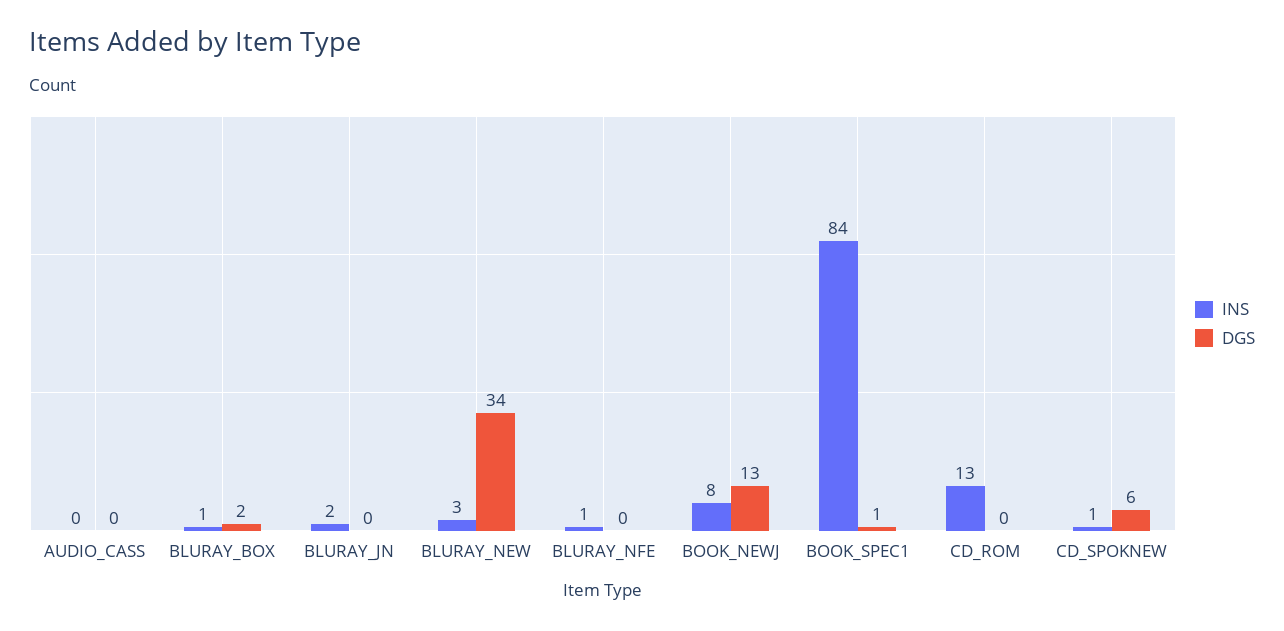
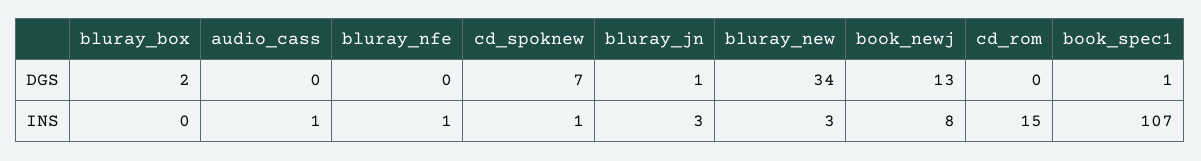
  {
    "INS": {
-     "AUDIO_CASS": 0,
+     "AUDIO_CASS": 1,
-     "BLURAY_BOX": 1,
+     "BLURAY_BOX": 0,
-     "BLURAY_JN": 2,
+     "BLURAY_JN": 3,
      "BLURAY_NEW": 3,
      "BLURAY_NFE": 1,
      "BOOK_NEWJ": 8,
-     "BOOK_SPEC1": 84,
+     "BOOK_SPEC1": 107,
-     "CD_ROM": 13,
+     "CD_ROM": 15,
      "CD_SPOKNEW": 1
    },
    "DGS": {
      "AUDIO_CASS": 0,
      "BLURAY_BOX": 2,
-     "BLURAY_JN": 0,
+     "BLURAY_JN": 1,
      "BLURAY_NEW": 34,
      "BLURAY_NFE": 0,
      "BOOK_NEWJ": 13,
      "BOOK_SPEC1": 1,
      "CD_ROM": 0,
-     "CD_SPOKNEW": 6
+     "CD_SPOKNEW": 7
    }
  }

